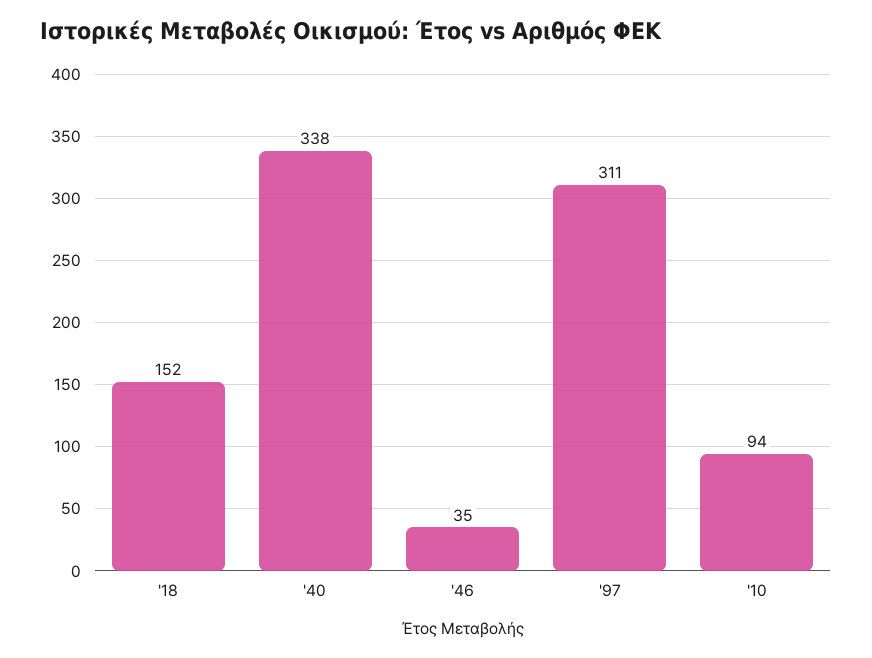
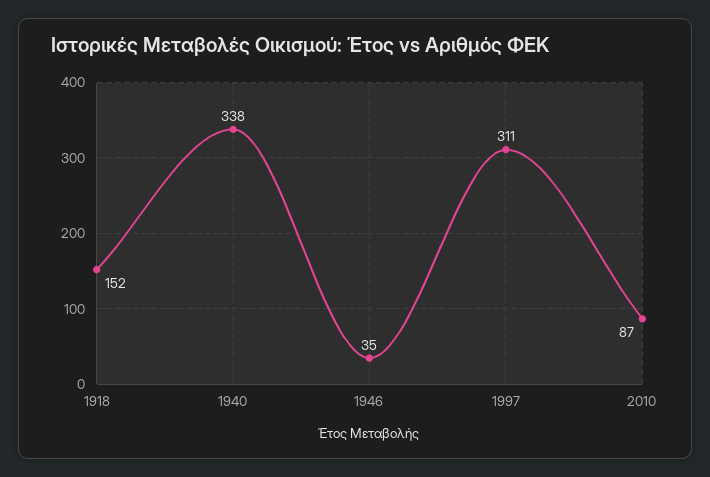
  {
    "'18": 152,
    "'40": 338,
    "'46": 35,
    "'97": 311,
-   "'10": 94
+   "'10": 87
  }

